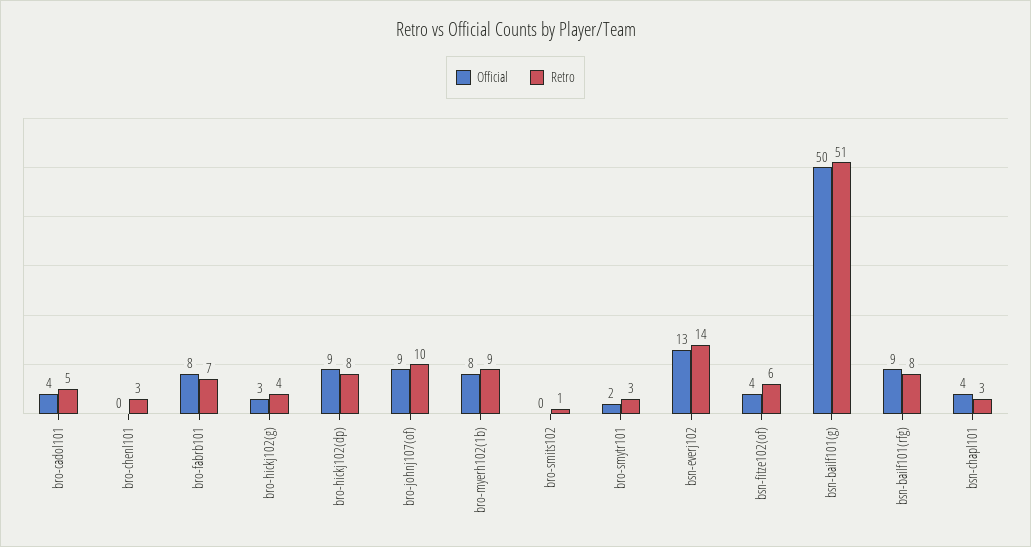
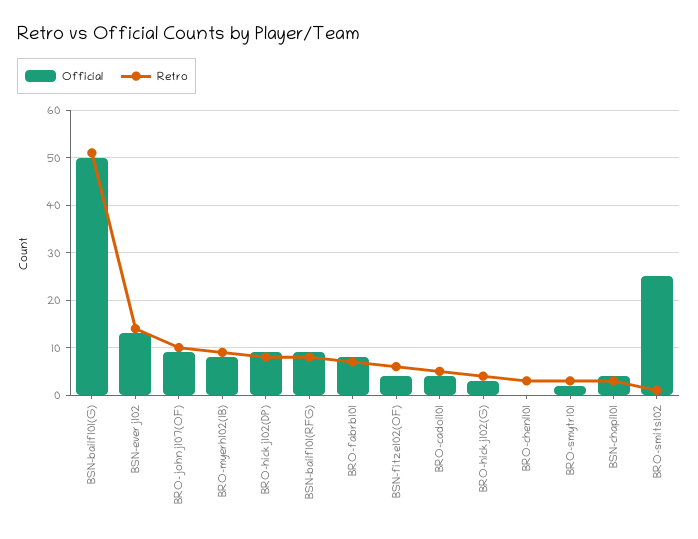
  {
    "Official": {
      "bro-cadol101": 4,
      "bro-chenl101": 0,
      "bro-fabrb101": 8,
      "bro-hickj102(g)": 3,
      "bro-hickj102(dp)": 9,
      "bro-johnj107(of)": 9,
      "bro-myerh102(1b)": 8,
-     "bro-smits102": 0,
+     "bro-smits102": 25,
      "bro-smytr101": 2,
      "bsn-everj102": 13,
      "bsn-fitze102(of)": 4,
      "bsn-bailf101(g)": 50,
      "bsn-bailf101(rfg)": 9,
      "bsn-chapl101": 4
    },
    "Retro": {
      "bro-cadol101": 5,
      "bro-chenl101": 3,
      "bro-fabrb101": 7,
      "bro-hickj102(g)": 4,
      "bro-hickj102(dp)": 8,
      "bro-johnj107(of)": 10,
      "bro-myerh102(1b)": 9,
      "bro-smits102": 1,
      "bro-smytr101": 3,
      "bsn-everj102": 14,
      "bsn-fitze102(of)": 6,
      "bsn-bailf101(g)": 51,
      "bsn-bailf101(rfg)": 8,
      "bsn-chapl101": 3
    }
  }

